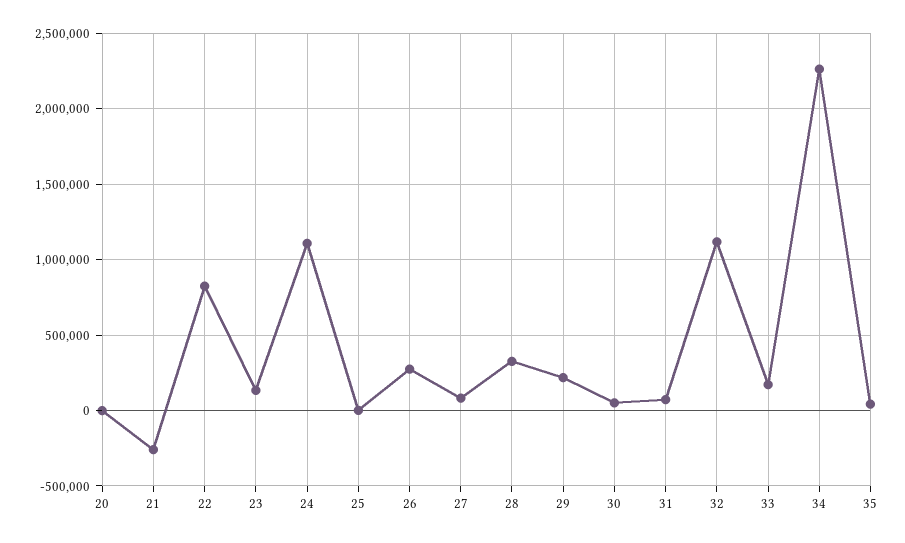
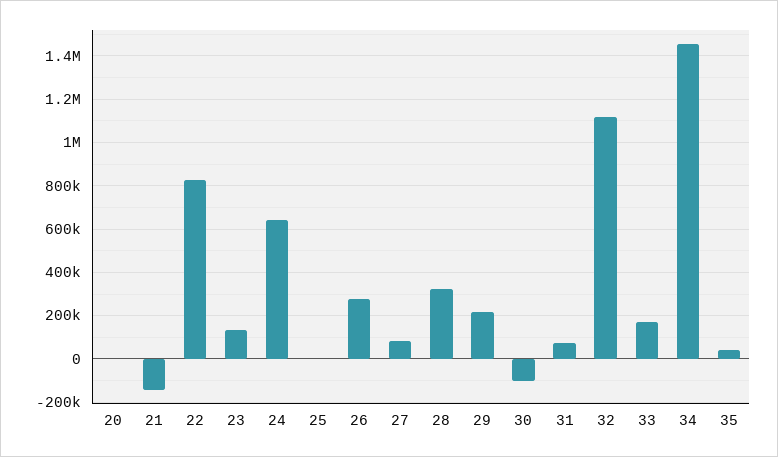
  {
    "20": 0,
-   "21": -250000,
+   "21": -150000,
    "22": 850000,
    "23": 150000,
-   "24": 1100000,
+   "24": 650000,
    "25": 0,
    "26": 300000,
    "27": 100000,
    "28": 350000,
    "29": 200000,
-   "30": 50000,
+   "30": -100000,
    "31": 50000,
    "32": 1100000,
    "33": 150000,
-   "34": 2250000,
+   "34": 1450000,
    "35": 50000
  }

